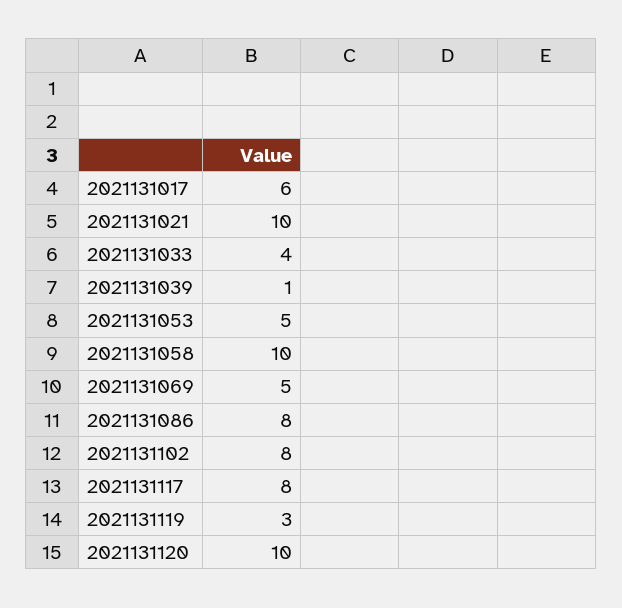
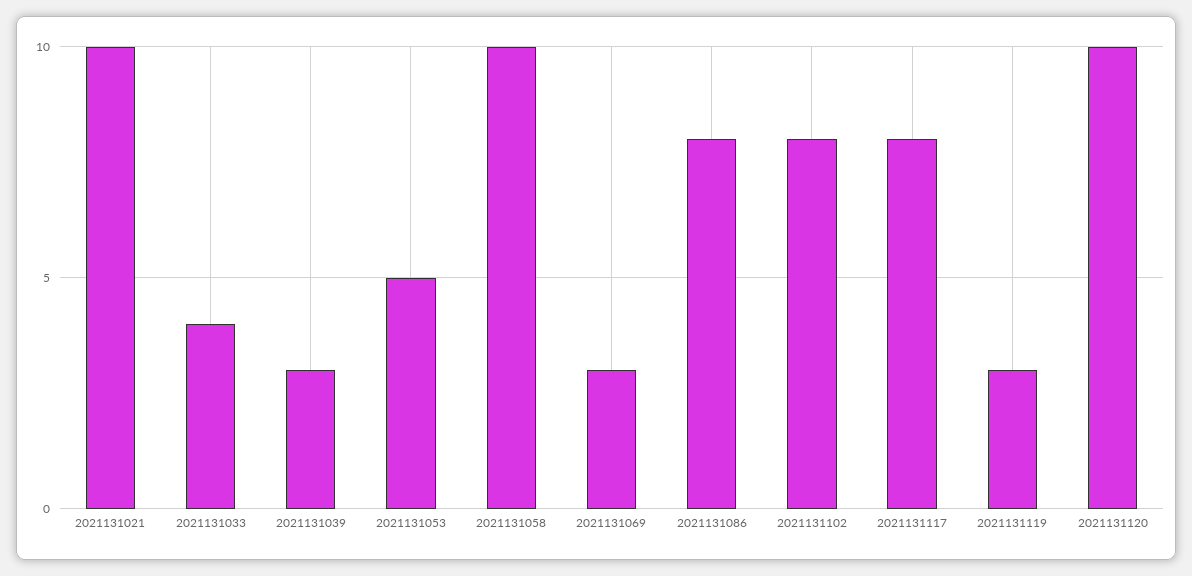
  {
-   "2021131017": 6,
    "2021131021": 10,
    "2021131033": 4,
-   "2021131039": 1,
+   "2021131039": 3,
    "2021131053": 5,
    "2021131058": 10,
-   "2021131069": 5,
+   "2021131069": 3,
    "2021131086": 8,
    "2021131102": 8,
    "2021131117": 8,
    "2021131119": 3,
    "2021131120": 10
  }

